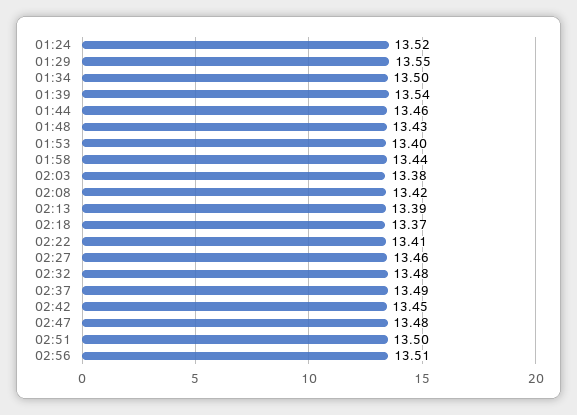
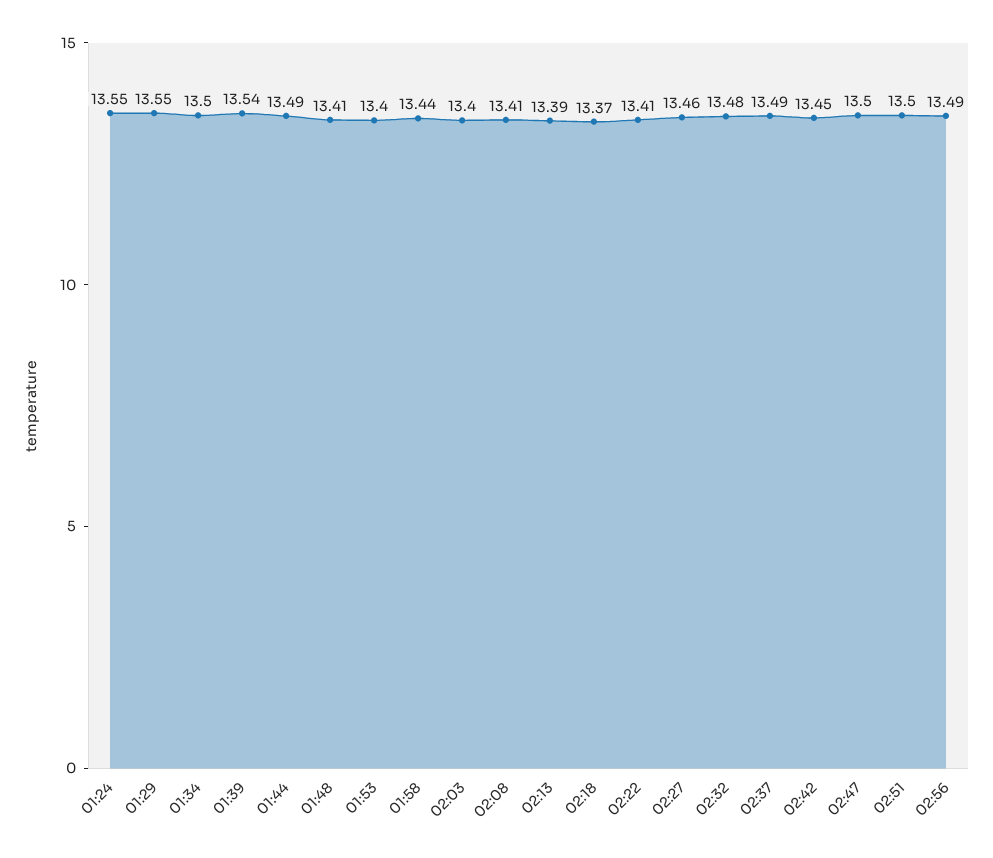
  {
-   "01:24": 13.52,
+   "01:24": 13.55,
    "01:29": 13.55,
    "01:34": 13.5,
    "01:39": 13.54,
-   "01:44": 13.46,
+   "01:44": 13.49,
-   "01:48": 13.43,
+   "01:48": 13.41,
    "01:53": 13.4,
    "01:58": 13.44,
-   "02:03": 13.38,
+   "02:03": 13.4,
-   "02:08": 13.42,
+   "02:08": 13.41,
    "02:13": 13.39,
    "02:18": 13.37,
    "02:22": 13.41,
    "02:27": 13.46,
    "02:32": 13.48,
    "02:37": 13.49,
    "02:42": 13.45,
-   "02:47": 13.48,
+   "02:47": 13.5,
    "02:51": 13.5,
-   "02:56": 13.51
+   "02:56": 13.49
  }

